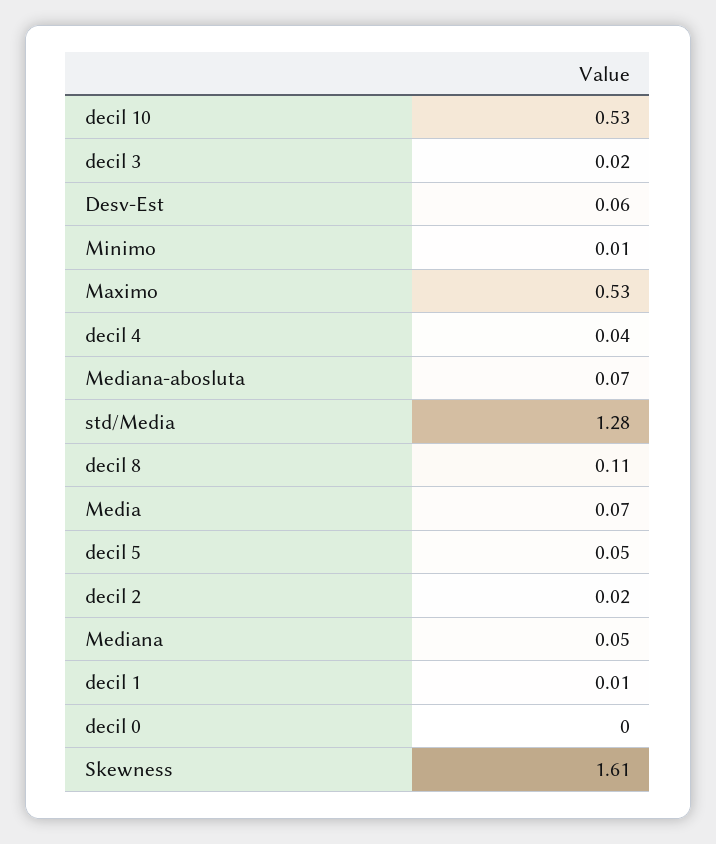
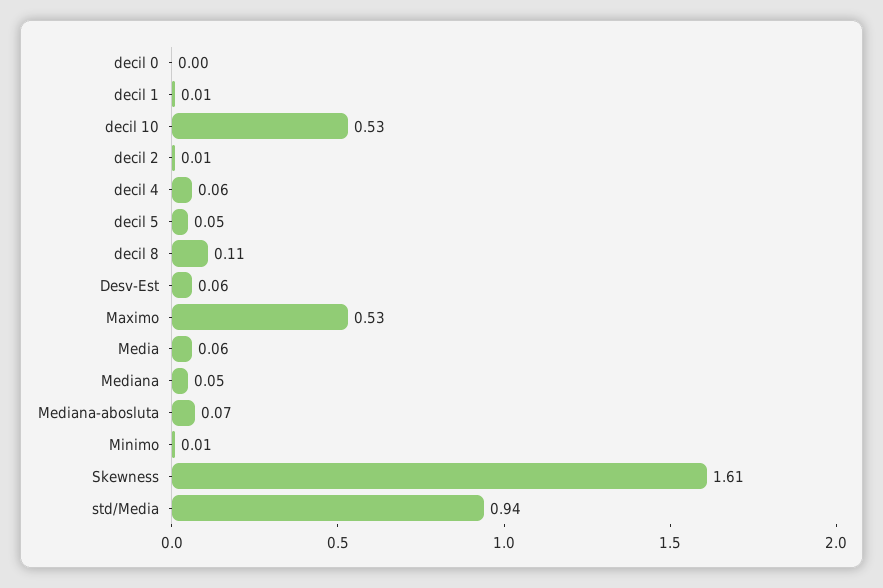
  {
    "decil 10": 0.53,
-   "decil 3": 0.02,
    "Desv-Est": 0.06,
    "Minimo": 0.01,
    "Maximo": 0.53,
-   "decil 4": 0.04,
+   "decil 4": 0.06,
    "Mediana-abosluta": 0.07,
-   "std/Media": 1.28,
+   "std/Media": 0.94,
    "decil 8": 0.11,
-   "Media": 0.07,
+   "Media": 0.06,
    "decil 5": 0.05,
-   "decil 2": 0.02,
+   "decil 2": 0.01,
    "Mediana": 0.05,
    "decil 1": 0.01,
    "decil 0": 0,
    "Skewness": 1.61
  }

